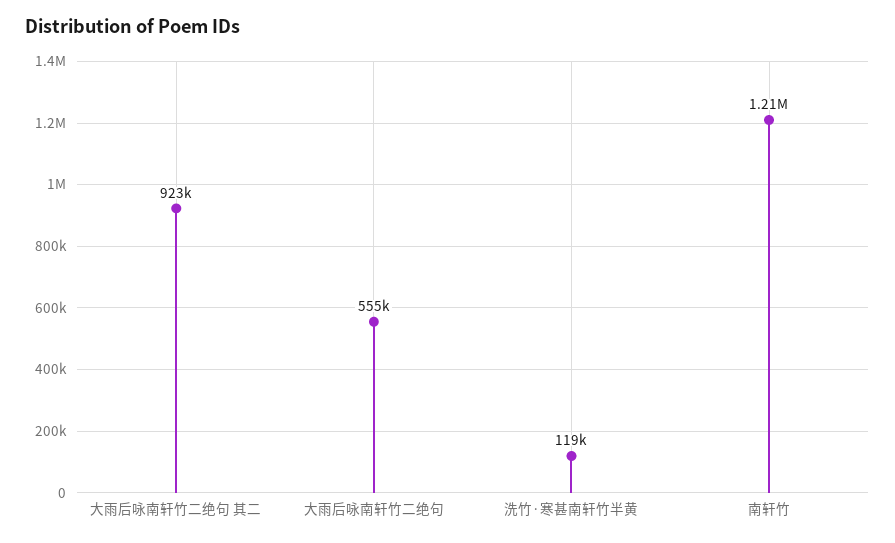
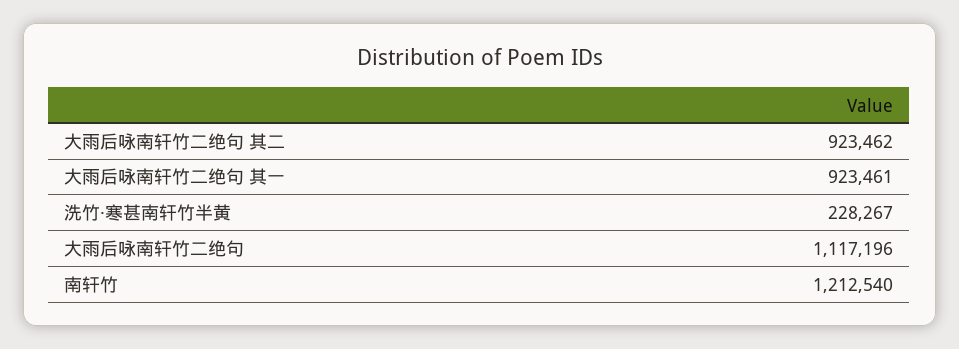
  {
    "大雨后咏南轩竹二绝句 其二": 923462,
-   "大雨后咏南轩竹二绝句": 555000,
+   "大雨后咏南轩竹二绝句": 1117196,
-   "洗竹·寒甚南轩竹半黄": 119000,
+   "洗竹·寒甚南轩竹半黄": 228267,
-   "南轩竹": 1212540
+   "南轩竹": 1212540,
+   "大雨后咏南轩竹二绝句 其一": 923461
  }

